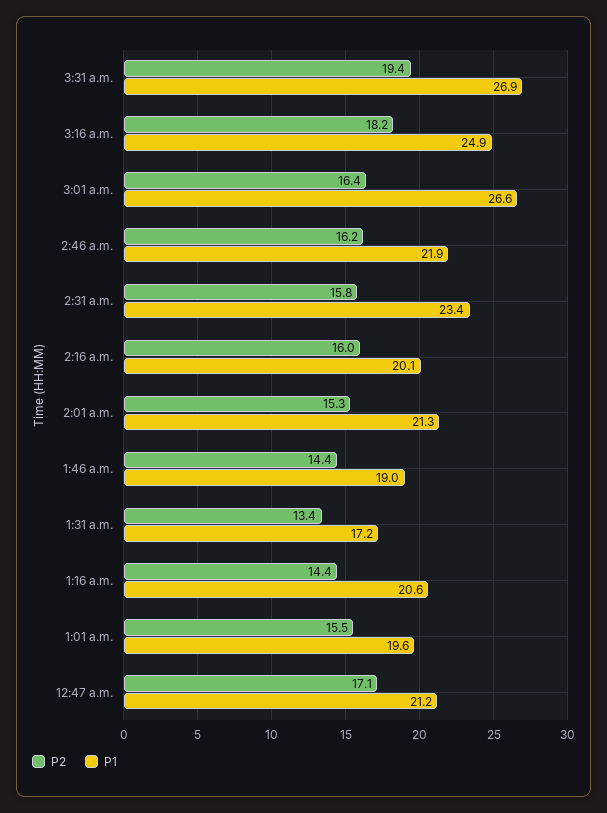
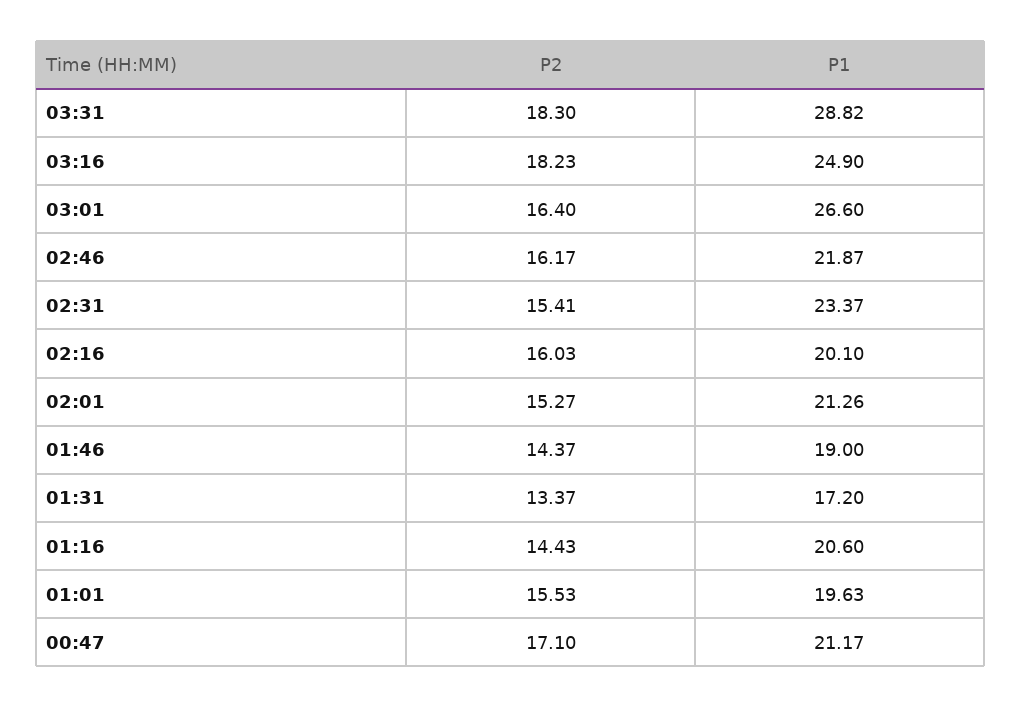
  {
    "P2": {
-     "3:31 a.m.": 19.4,
+     "3:31 a.m.": 18.3,
      "3:16 a.m.": 18.23,
      "3:01 a.m.": 16.4,
      "2:46 a.m.": 16.17,
-     "2:31 a.m.": 15.8,
+     "2:31 a.m.": 15.41,
      "2:16 a.m.": 16.03,
      "2:01 a.m.": 15.27,
      "1:46 a.m.": 14.37,
      "1:31 a.m.": 13.37,
      "1:16 a.m.": 14.43,
      "1:01 a.m.": 15.53,
      "12:47 a.m.": 17.1
    },
    "P1": {
-     "3:31 a.m.": 26.9,
+     "3:31 a.m.": 28.82,
      "3:16 a.m.": 24.9,
      "3:01 a.m.": 26.6,
      "2:46 a.m.": 21.87,
      "2:31 a.m.": 23.37,
      "2:16 a.m.": 20.1,
      "2:01 a.m.": 21.26,
      "1:46 a.m.": 19,
      "1:31 a.m.": 17.2,
      "1:16 a.m.": 20.6,
      "1:01 a.m.": 19.63,
      "12:47 a.m.": 21.17
    }
  }

